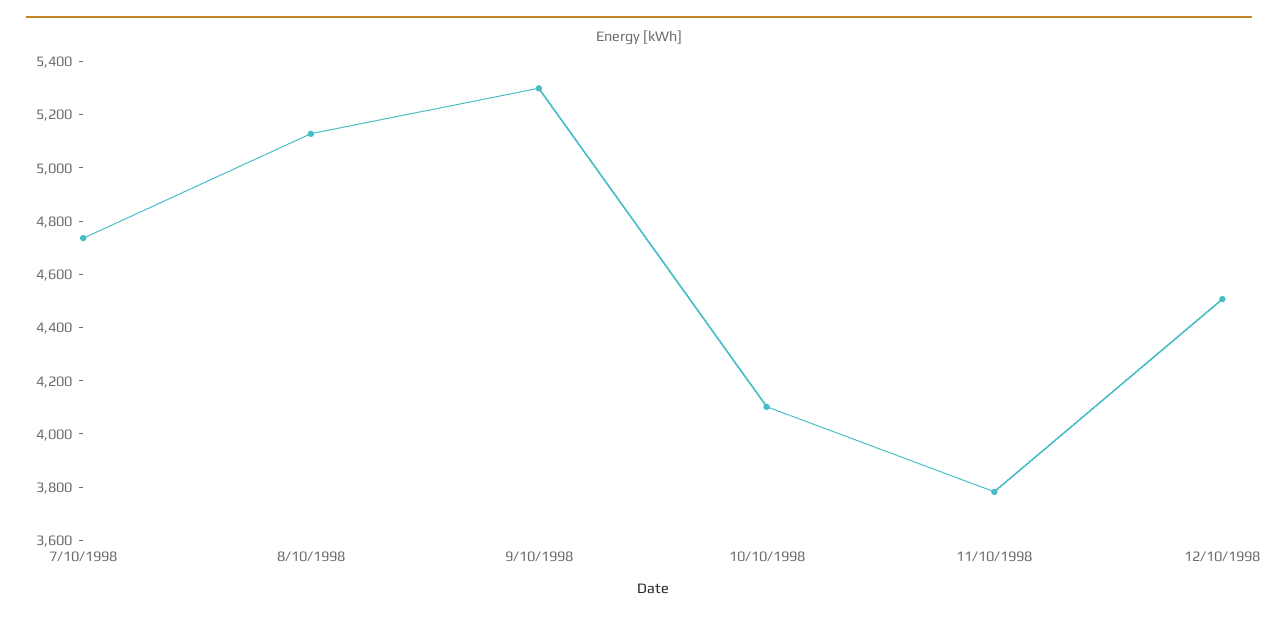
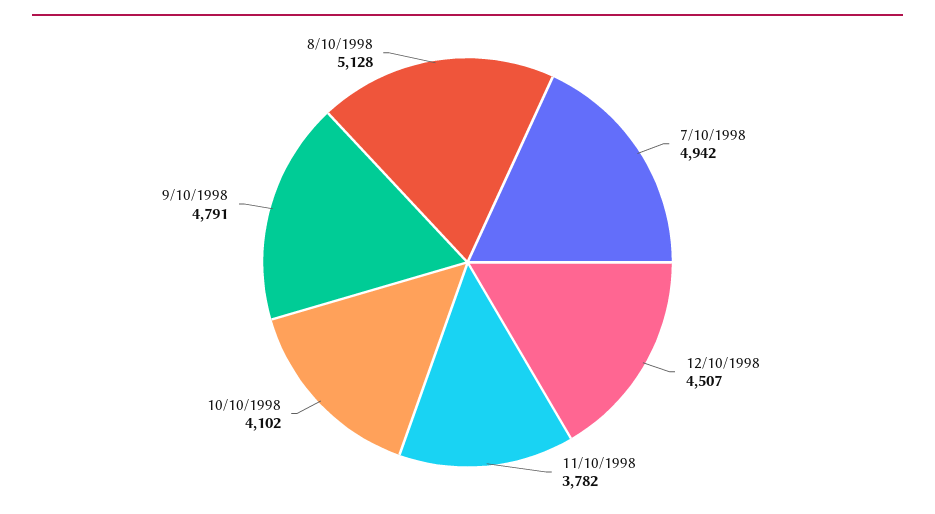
  {
-   "7/10/1998": 4750,
+   "7/10/1998": 4942,
    "8/10/1998": 5128,
-   "9/10/1998": 5300,
+   "9/10/1998": 4791,
    "10/10/1998": 4102,
    "11/10/1998": 3782,
    "12/10/1998": 4507
  }

